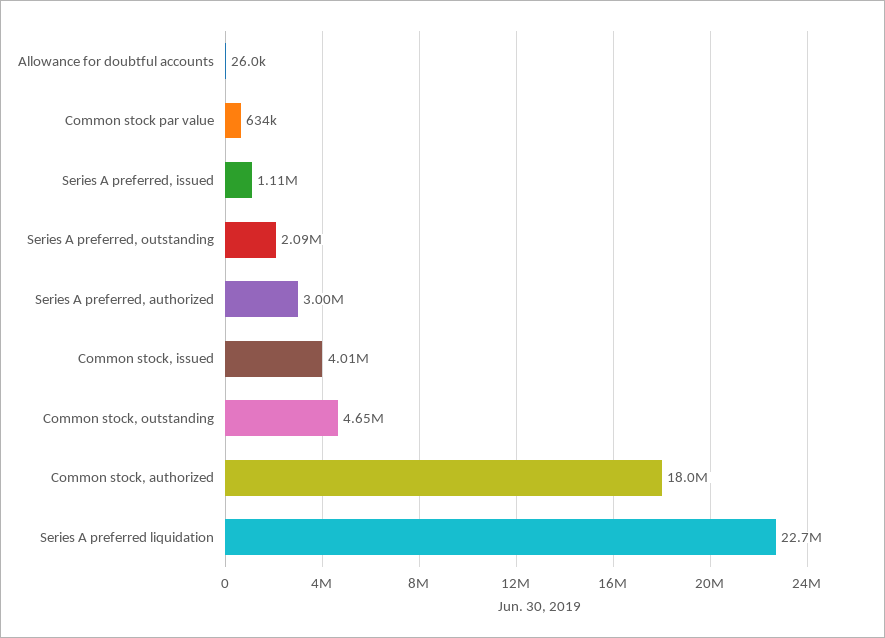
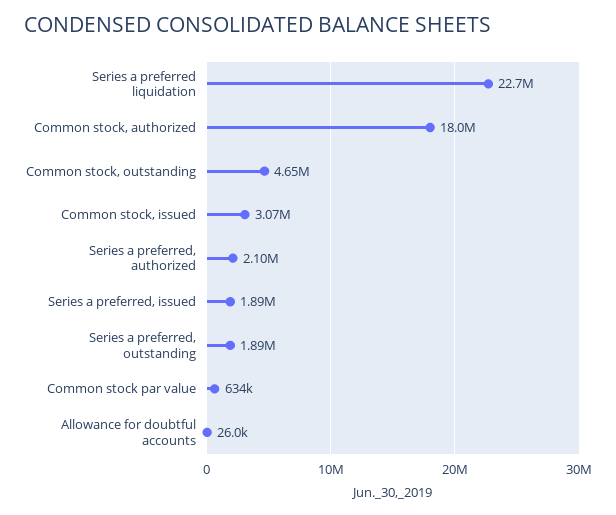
  {
    "Allowance for doubtful accounts": 26000,
    "Common stock par value": 634000,
-   "Series A preferred, issued": 1110000,
+   "Series A preferred, issued": 1890000,
-   "Series A preferred, outstanding": 2090000,
+   "Series A preferred, outstanding": 1890000,
-   "Series A preferred, authorized": 3000000,
+   "Series A preferred, authorized": 2100000,
-   "Common stock, issued": 4010000,
+   "Common stock, issued": 3070000,
    "Common stock, outstanding": 4650000,
    "Common stock, authorized": 18000000,
    "Series A preferred liquidation": 22700000
  }

